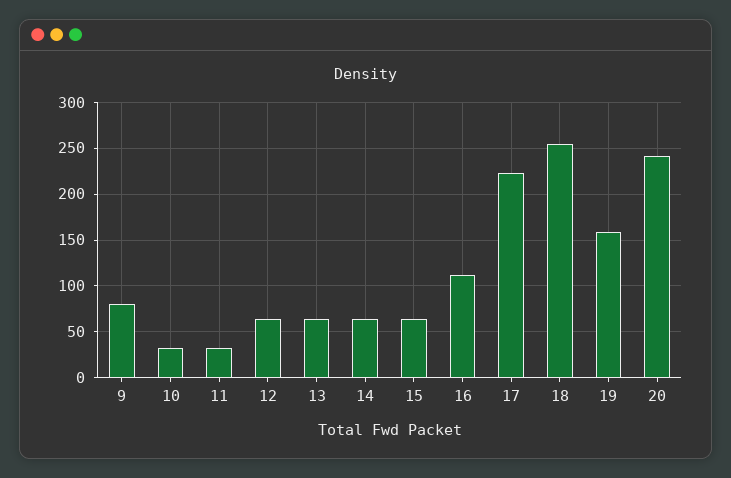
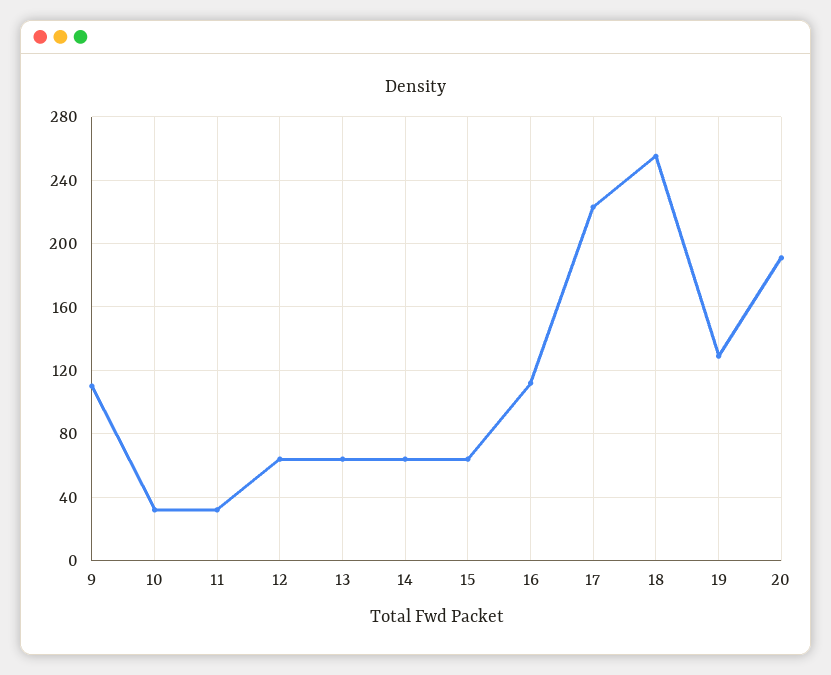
  {
-   "9": 80,
+   "9": 110,
    "10": 30,
    "11": 30,
    "12": 65,
    "13": 65,
    "14": 65,
    "15": 65,
    "16": 110,
    "17": 225,
    "18": 255,
-   "19": 160,
+   "19": 130,
-   "20": 240
+   "20": 190
  }

